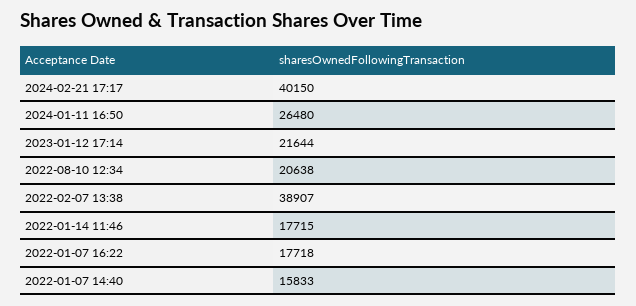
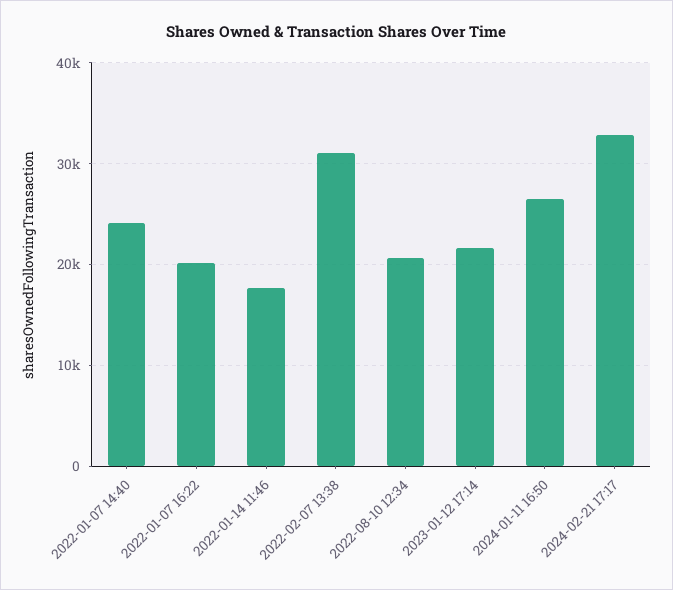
  {
-   "2024-02-21 17:17": 40150,
+   "2024-02-21 17:17": 33000,
    "2024-01-11 16:50": 26480,
    "2023-01-12 17:14": 21644,
    "2022-08-10 12:34": 20638,
-   "2022-02-07 13:38": 38907,
+   "2022-02-07 13:38": 31000,
    "2022-01-14 11:46": 17715,
-   "2022-01-07 16:22": 17718,
+   "2022-01-07 16:22": 20000,
-   "2022-01-07 14:40": 15833
+   "2022-01-07 14:40": 24000
  }

